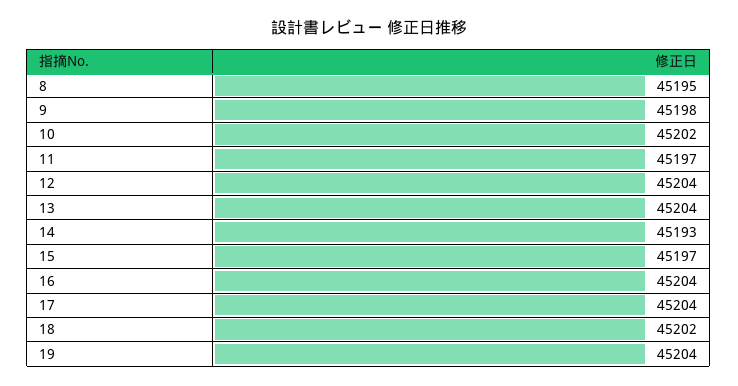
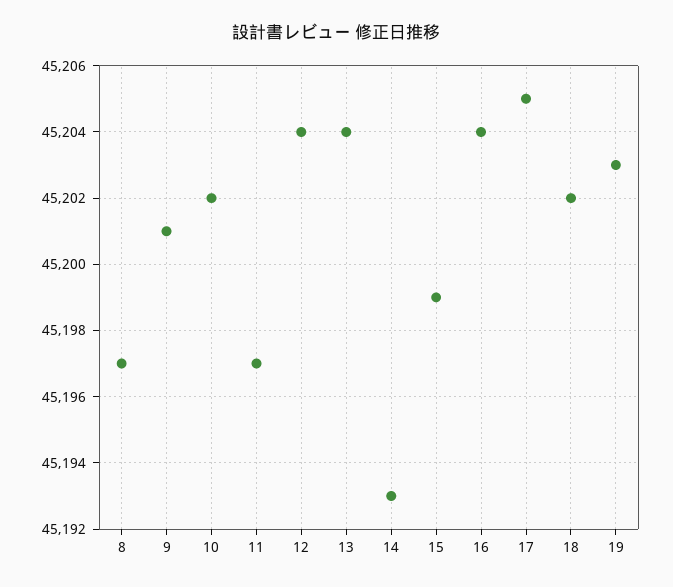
  {
-   "8": 45195,
+   "8": 45197,
-   "9": 45198,
+   "9": 45201,
    "10": 45202,
    "11": 45197,
    "12": 45204,
    "13": 45204,
    "14": 45193,
-   "15": 45197,
+   "15": 45199,
    "16": 45204,
-   "17": 45204,
+   "17": 45205,
    "18": 45202,
-   "19": 45204
+   "19": 45203
  }

